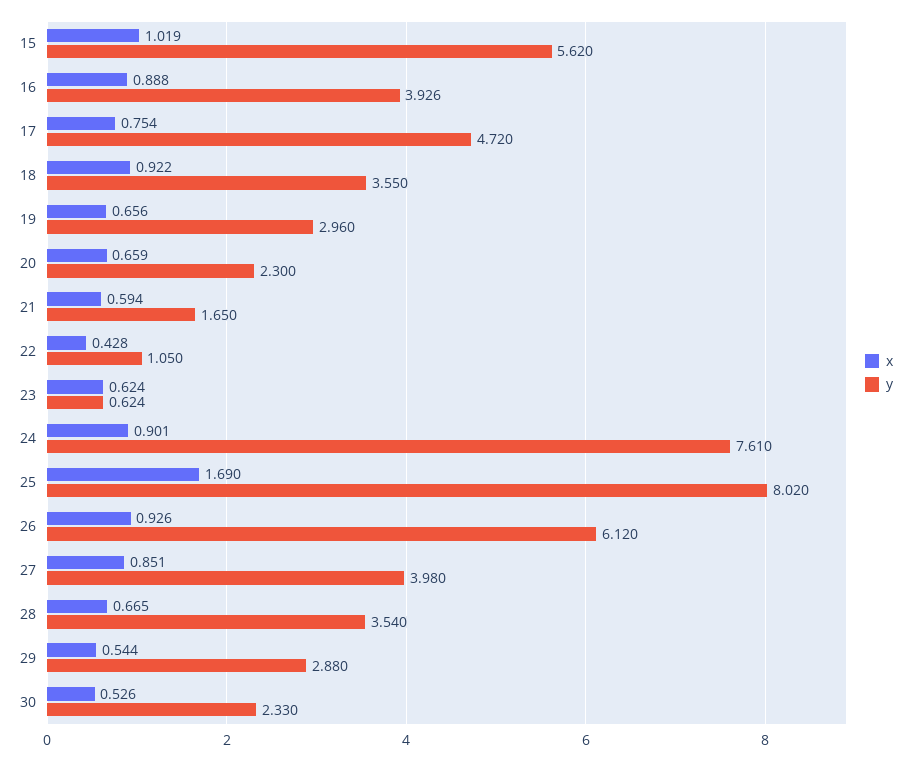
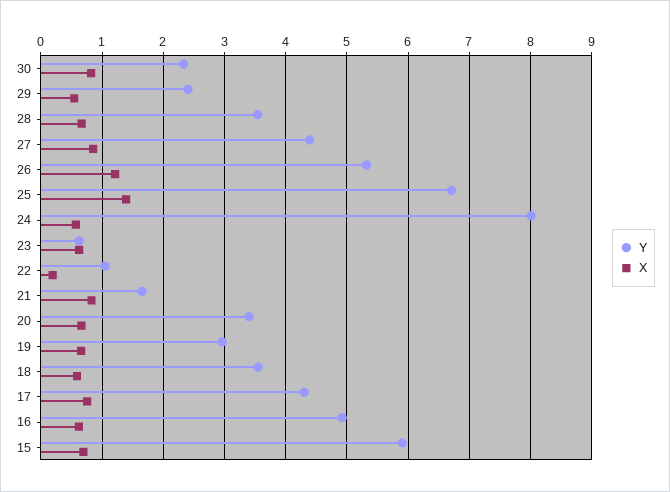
  {
    "x": {
-     "15": 1.019,
+     "15": 0.7,
-     "16": 0.888,
+     "16": 0.6,
      "17": 0.754,
-     "18": 0.922,
+     "18": 0.6,
      "19": 0.656,
      "20": 0.659,
-     "21": 0.594,
+     "21": 0.8,
-     "22": 0.428,
+     "22": 0.2,
      "23": 0.624,
-     "24": 0.901,
+     "24": 0.6,
-     "25": 1.69,
+     "25": 1.4,
-     "26": 0.926,
+     "26": 1.2,
      "27": 0.851,
      "28": 0.665,
      "29": 0.544,
-     "30": 0.526
+     "30": 0.8
    },
    "y": {
-     "15": 5.62,
+     "15": 5.9,
-     "16": 3.926,
+     "16": 4.9,
-     "17": 4.72,
+     "17": 4.3,
      "18": 3.55,
      "19": 2.96,
-     "20": 2.3,
+     "20": 3.4,
      "21": 1.65,
      "22": 1.05,
      "23": 0.624,
-     "24": 7.61,
+     "24": 8,
-     "25": 8.02,
+     "25": 6.7,
-     "26": 6.12,
+     "26": 5.3,
-     "27": 3.98,
+     "27": 4.4,
      "28": 3.54,
-     "29": 2.88,
+     "29": 2.4,
      "30": 2.33
    }
  }

